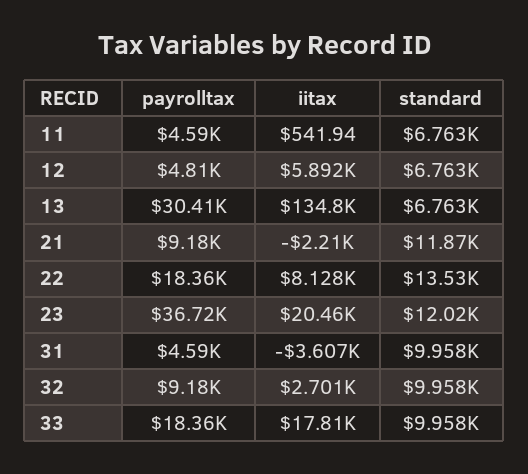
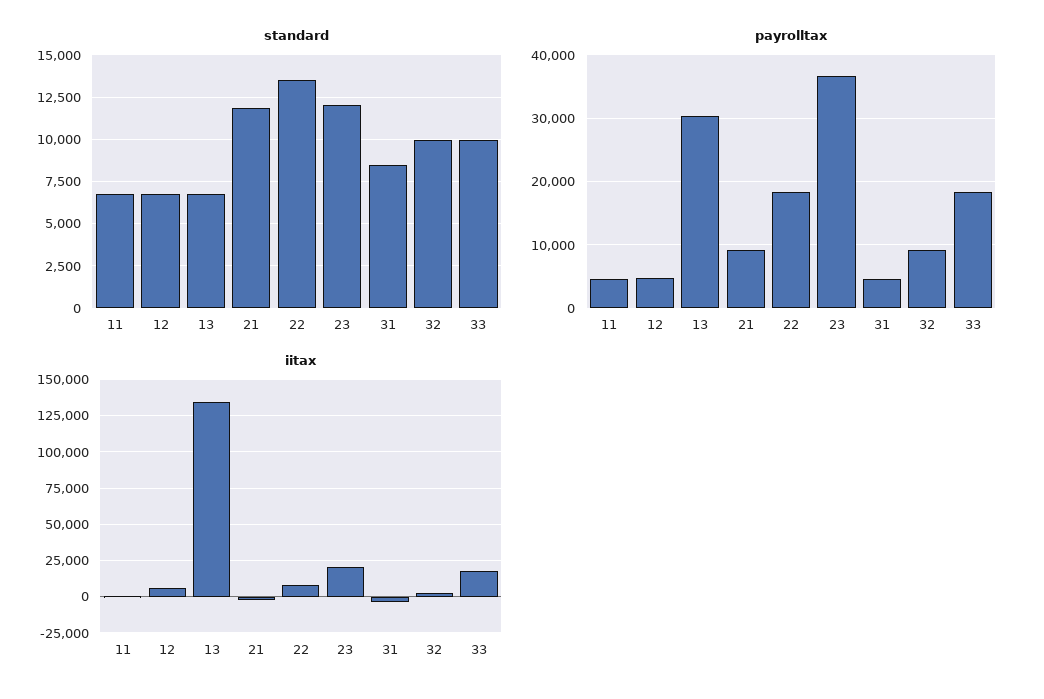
  {
    "payrolltax": {
      "11": 4590,
      "12": 4810,
      "13": 30410,
      "21": 9180,
      "22": 18360,
      "23": 36720,
      "31": 4590,
      "32": 9180,
      "33": 18360
    },
    "iitax": {
      "11": 541.94,
      "12": 5892,
      "13": 134800,
      "21": -2210,
      "22": 8128,
      "23": 20460,
      "31": -3607,
      "32": 2701,
      "33": 17810
    },
    "standard": {
      "11": 6763,
      "12": 6763,
      "13": 6763,
      "21": 11870,
      "22": 13530,
      "23": 12020,
-     "31": 9958,
+     "31": 8500,
      "32": 9958,
      "33": 9958
    }
  }

